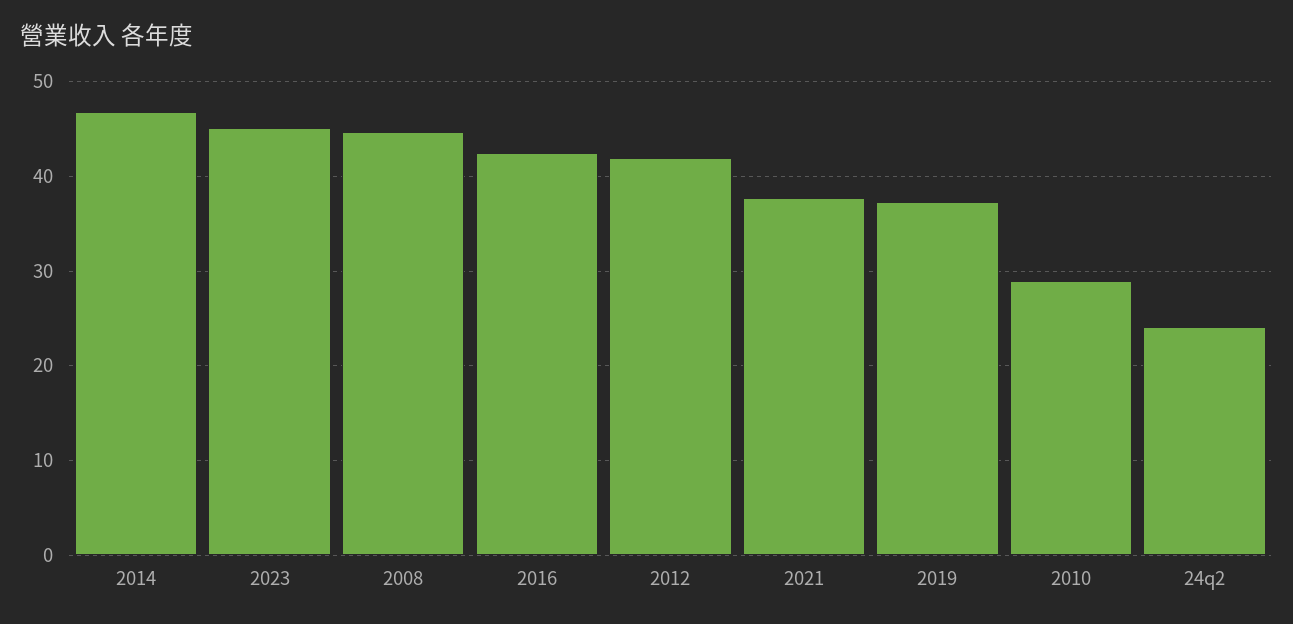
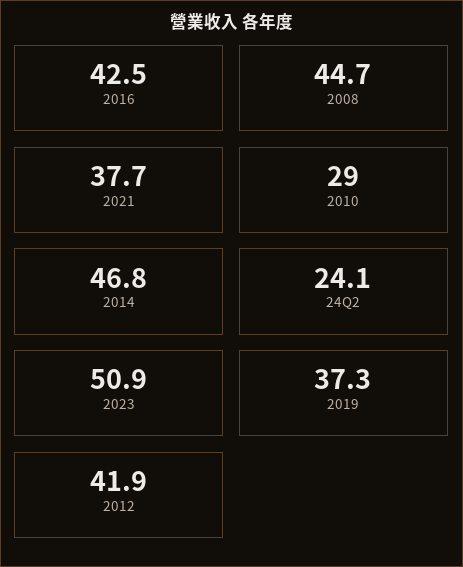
  {
    "2014": 46.8,
-   "2023": 45,
+   "2023": 50.9,
    "2008": 44.7,
    "2016": 42.5,
    "2012": 41.9,
    "2021": 37.7,
    "2019": 37.3,
    "2010": 29,
    "24q2": 24.1
  }

